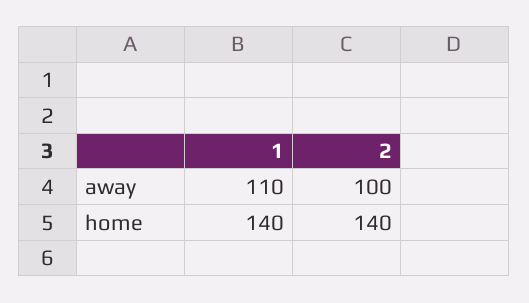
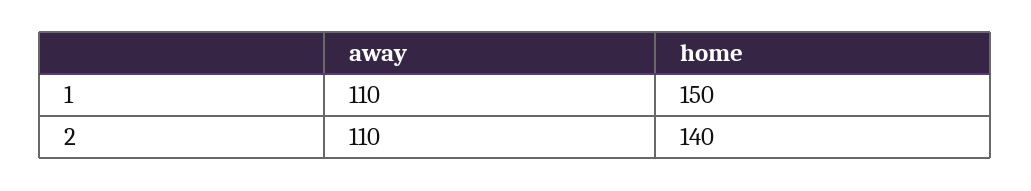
  {
    "1": {
      "away": 110,
-     "home": 140
+     "home": 150
    },
    "2": {
-     "away": 100,
+     "away": 110,
      "home": 140
    }
  }

